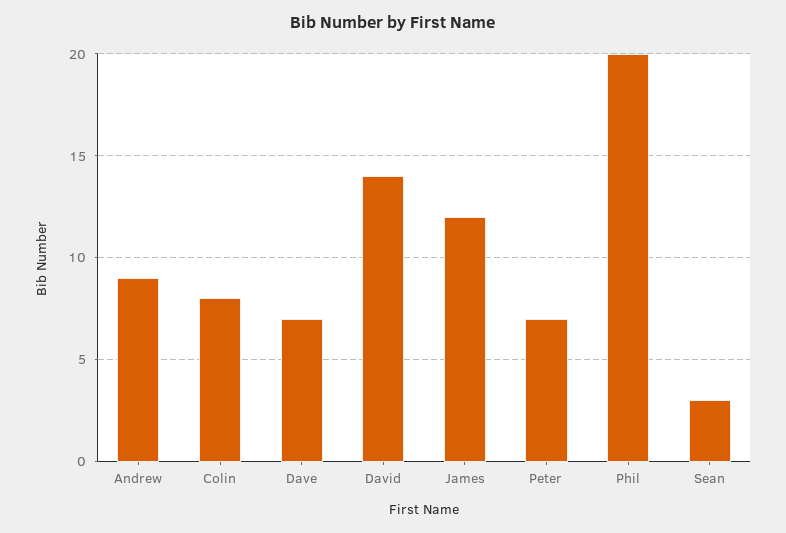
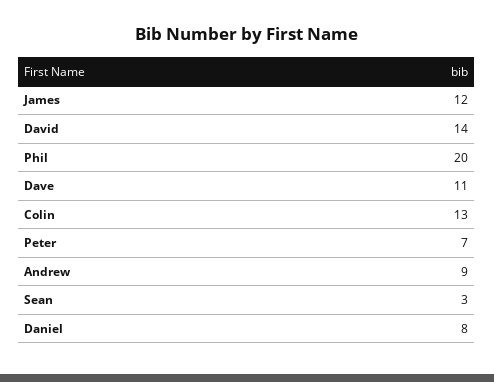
  {
    "Andrew": 9,
-   "Colin": 8,
+   "Colin": 13,
-   "Dave": 7,
+   "Dave": 11,
    "David": 14,
    "James": 12,
    "Peter": 7,
    "Phil": 20,
-   "Sean": 3
+   "Sean": 3,
+   "Daniel": 8
  }

